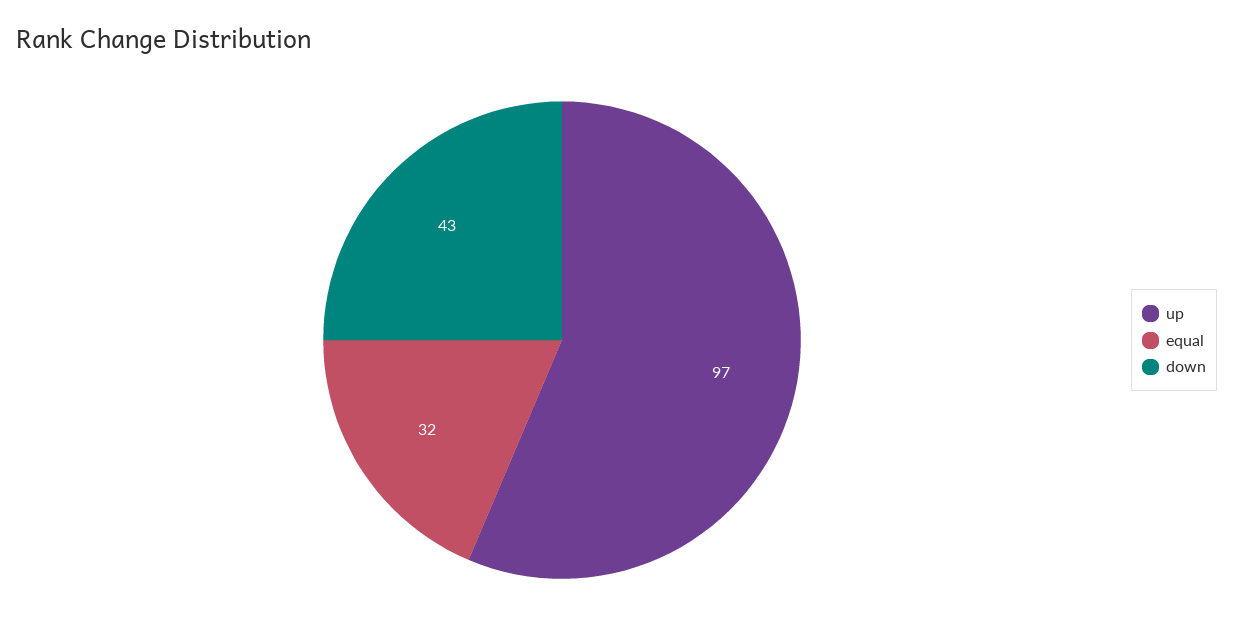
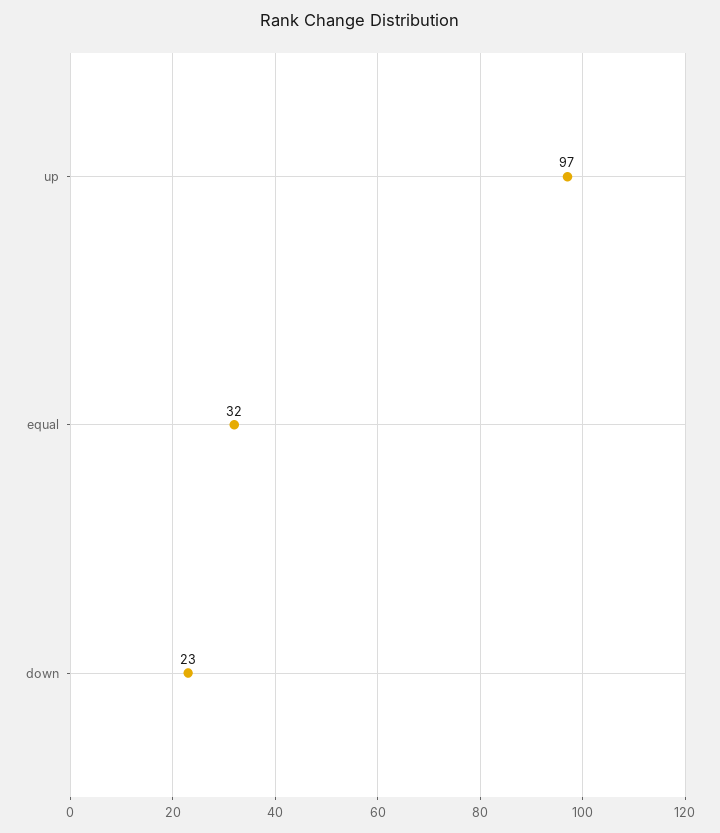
  {
    "up": 97,
    "equal": 32,
-   "down": 43
+   "down": 23
  }

